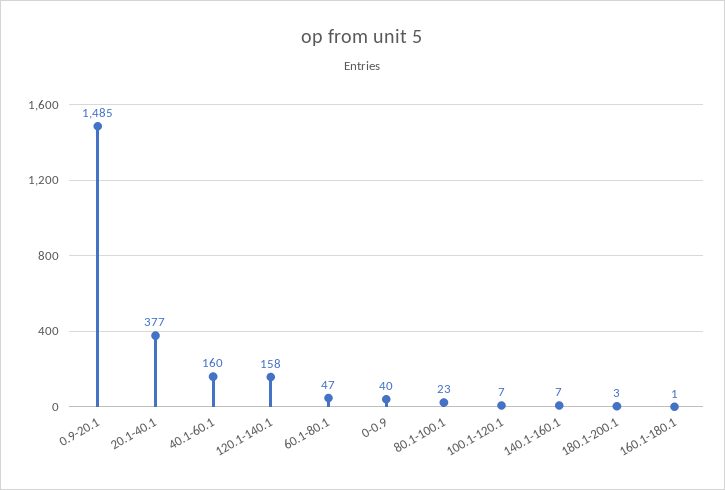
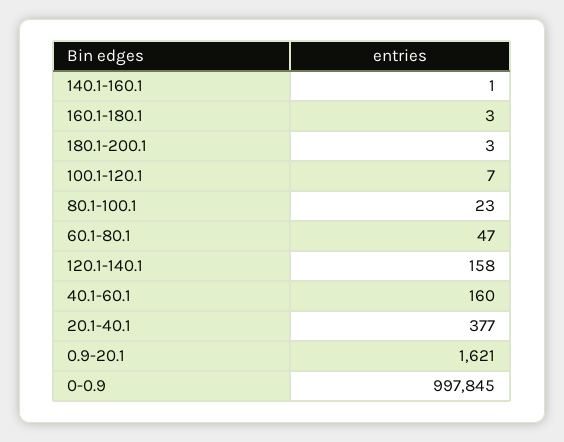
  {
-   "0.9-20.1": 1485,
+   "0.9-20.1": 1621,
    "20.1-40.1": 377,
    "40.1-60.1": 160,
    "120.1-140.1": 158,
    "60.1-80.1": 47,
-   "0-0.9": 40,
+   "0-0.9": 997845,
    "80.1-100.1": 23,
    "100.1-120.1": 7,
-   "140.1-160.1": 7,
+   "140.1-160.1": 1,
    "180.1-200.1": 3,
-   "160.1-180.1": 1
+   "160.1-180.1": 3
  }

